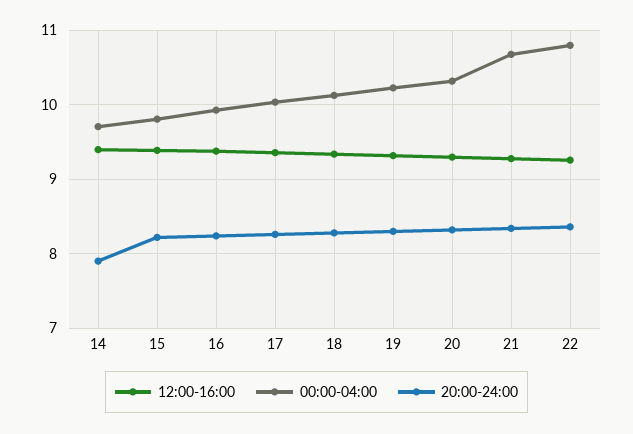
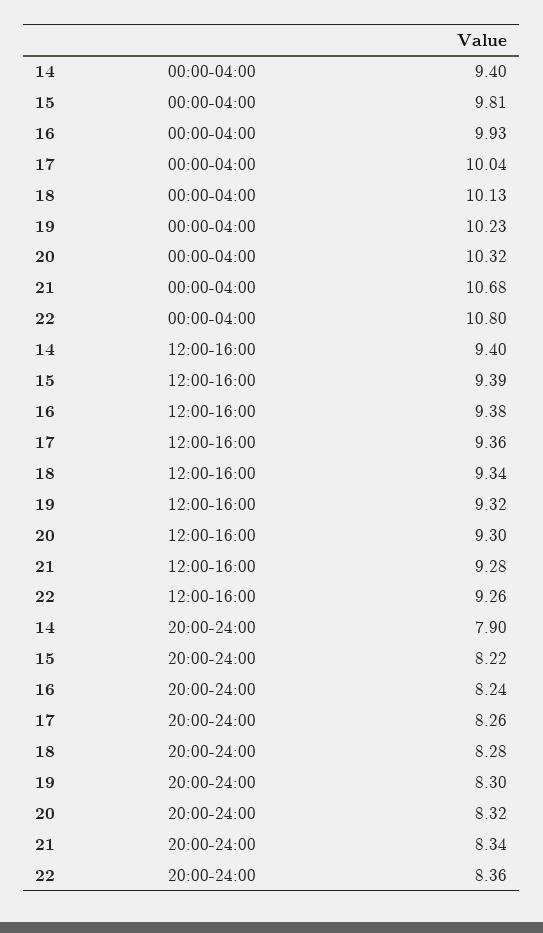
  {
    "12:00-16:00": {
      "14": 9.4,
      "15": 9.39,
      "16": 9.38,
      "17": 9.36,
      "18": 9.34,
      "19": 9.32,
      "20": 9.3,
      "21": 9.28,
      "22": 9.26
    },
    "00:00-04:00": {
-     "14": 9.7,
+     "14": 9.4,
      "15": 9.81,
      "16": 9.93,
      "17": 10.04,
      "18": 10.13,
      "19": 10.23,
      "20": 10.32,
      "21": 10.68,
      "22": 10.8
    },
    "20:00-24:00": {
      "14": 7.9,
      "15": 8.22,
      "16": 8.24,
      "17": 8.26,
      "18": 8.28,
      "19": 8.3,
      "20": 8.32,
      "21": 8.34,
      "22": 8.36
    }
  }

